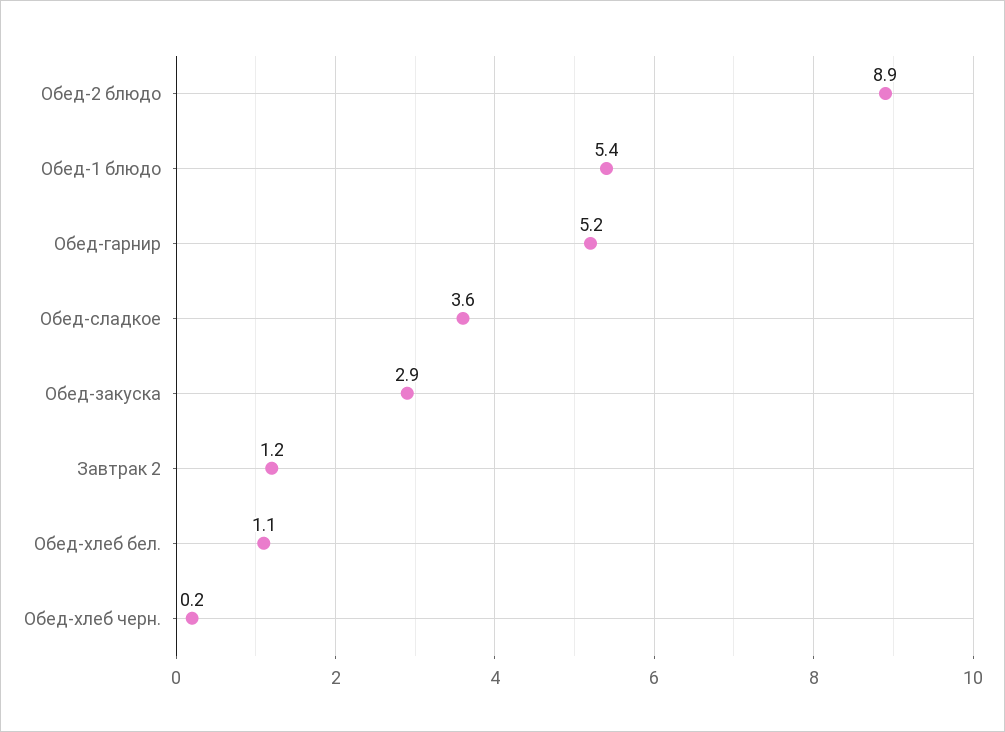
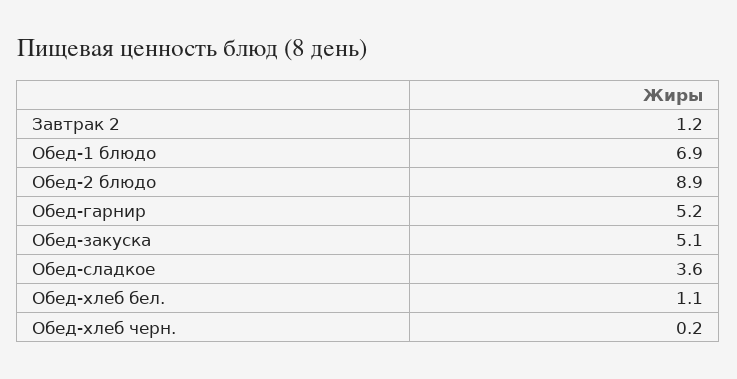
  {
    "Обед-2 блюдо": 8.9,
-   "Обед-1 блюдо": 5.4,
+   "Обед-1 блюдо": 6.9,
    "Обед-гарнир": 5.2,
    "Обед-сладкое": 3.6,
-   "Обед-закуска": 2.9,
+   "Обед-закуска": 5.1,
    "Завтрак 2": 1.2,
    "Обед-хлеб бел.": 1.1,
    "Обед-хлеб черн.": 0.2
  }

